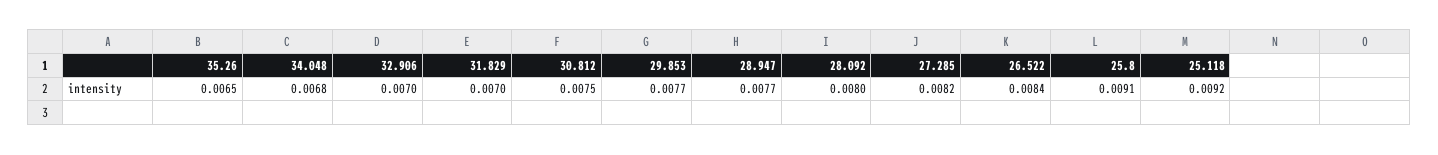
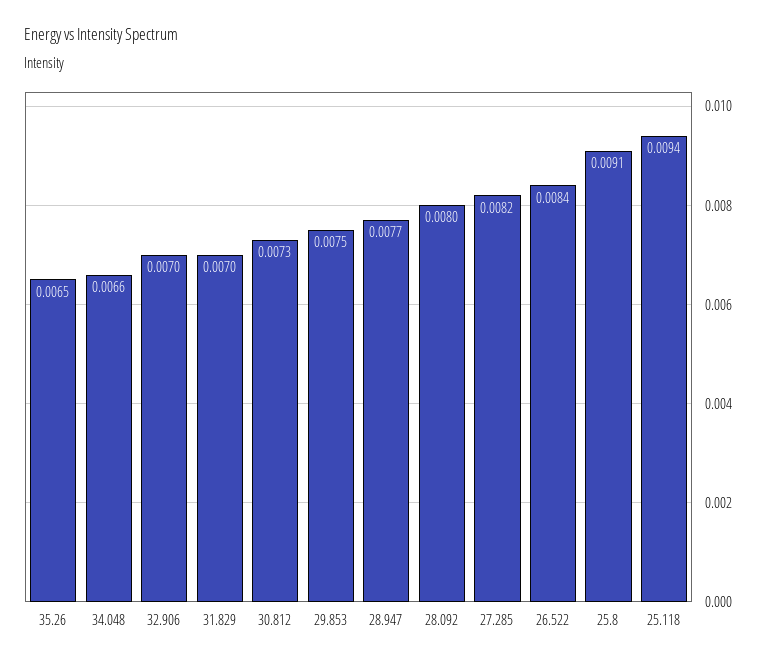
  {
    "35.26": 0.0065,
-   "34.048": 0.0068,
+   "34.048": 0.0066,
    "32.906": 0.007,
    "31.829": 0.007,
-   "30.812": 0.0075,
+   "30.812": 0.0073,
-   "29.853": 0.0077,
+   "29.853": 0.0075,
    "28.947": 0.0077,
    "28.092": 0.008,
    "27.285": 0.0082,
    "26.522": 0.0084,
    "25.8": 0.0091,
-   "25.118": 0.0092
+   "25.118": 0.0094
  }

